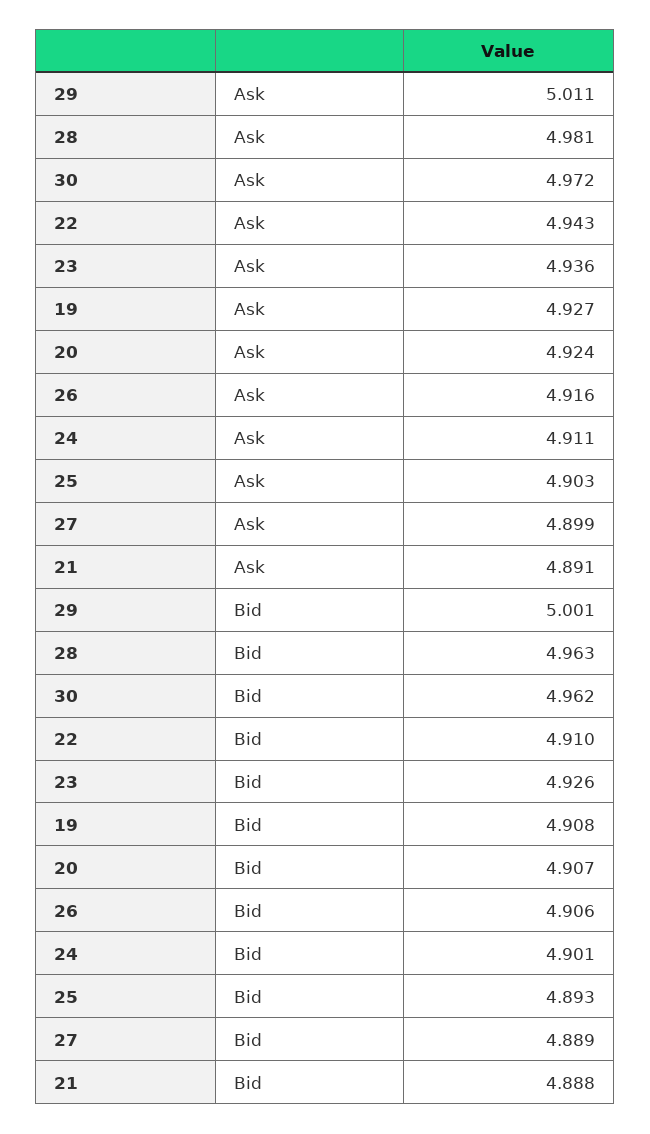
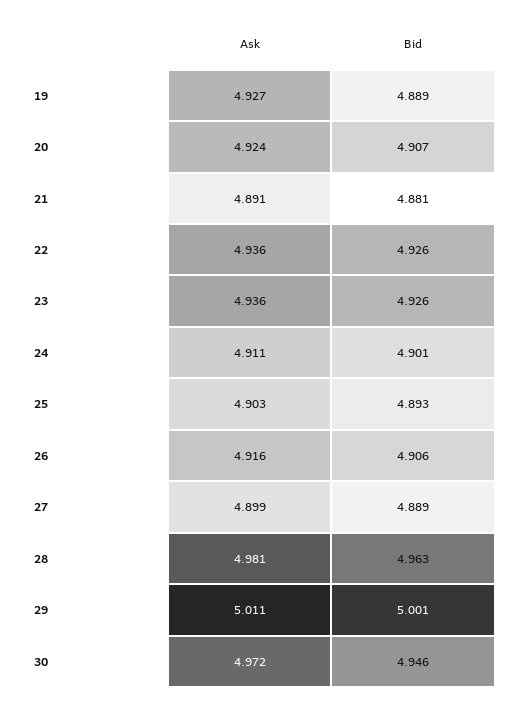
  {
    "29": {
      "Ask": 5.011,
      "Bid": 5.001
    },
    "28": {
      "Ask": 4.981,
      "Bid": 4.963
    },
    "30": {
      "Ask": 4.972,
-     "Bid": 4.962
+     "Bid": 4.946
    },
    "22": {
-     "Ask": 4.943,
+     "Ask": 4.936,
-     "Bid": 4.91
+     "Bid": 4.926
    },
    "23": {
      "Ask": 4.936,
      "Bid": 4.926
    },
    "19": {
      "Ask": 4.927,
-     "Bid": 4.908
+     "Bid": 4.889
    },
    "20": {
      "Ask": 4.924,
      "Bid": 4.907
    },
    "26": {
      "Ask": 4.916,
      "Bid": 4.906
    },
    "24": {
      "Ask": 4.911,
      "Bid": 4.901
    },
    "25": {
      "Ask": 4.903,
      "Bid": 4.893
    },
    "27": {
      "Ask": 4.899,
      "Bid": 4.889
    },
    "21": {
      "Ask": 4.891,
-     "Bid": 4.888
+     "Bid": 4.881
    }
  }

